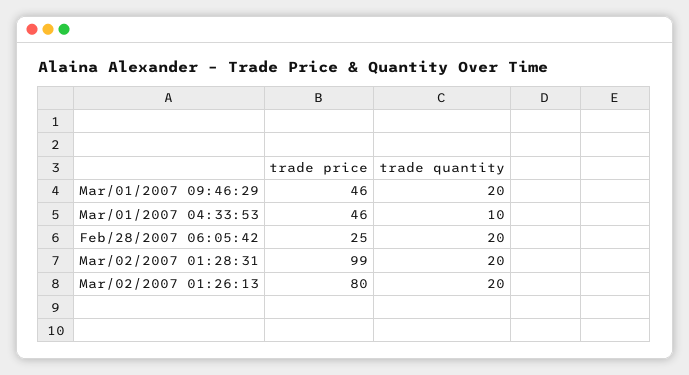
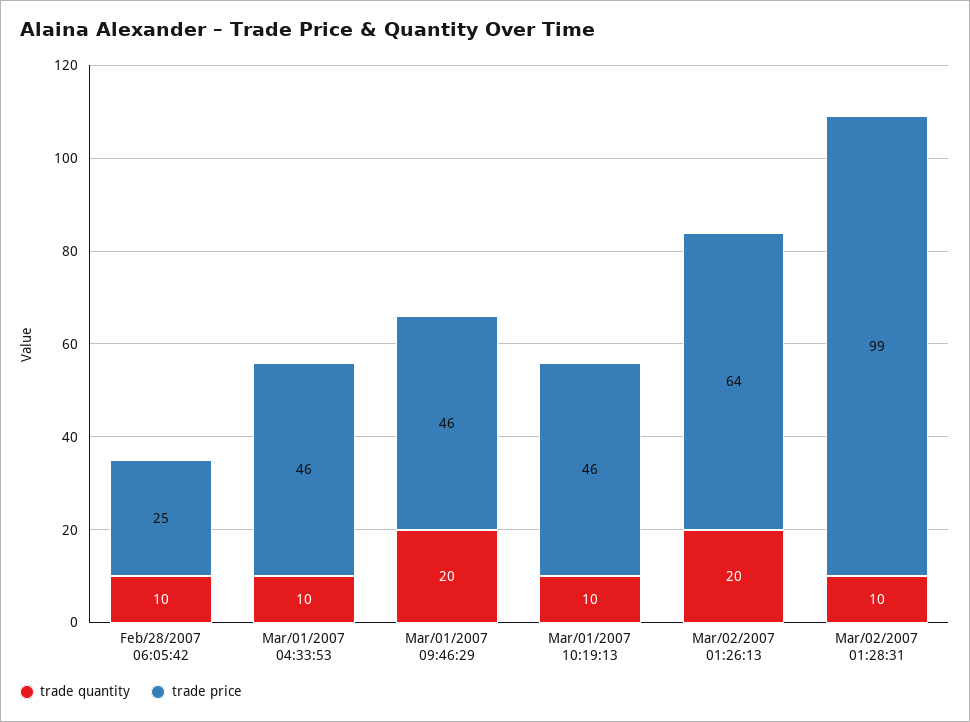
  {
    "trade price": {
      "Mar/01/2007 09:46:29": 46,
      "Mar/01/2007 04:33:53": 46,
      "Feb/28/2007 06:05:42": 25,
      "Mar/02/2007 01:28:31": 99,
-     "Mar/02/2007 01:26:13": 80
+     "Mar/02/2007 01:26:13": 64,
+     "Mar/01/2007 10:19:13": 46
    },
    "trade quantity": {
      "Mar/01/2007 09:46:29": 20,
      "Mar/01/2007 04:33:53": 10,
-     "Feb/28/2007 06:05:42": 20,
+     "Feb/28/2007 06:05:42": 10,
-     "Mar/02/2007 01:28:31": 20,
+     "Mar/02/2007 01:28:31": 10,
-     "Mar/02/2007 01:26:13": 20
+     "Mar/02/2007 01:26:13": 20,
+     "Mar/01/2007 10:19:13": 10
    }
  }

